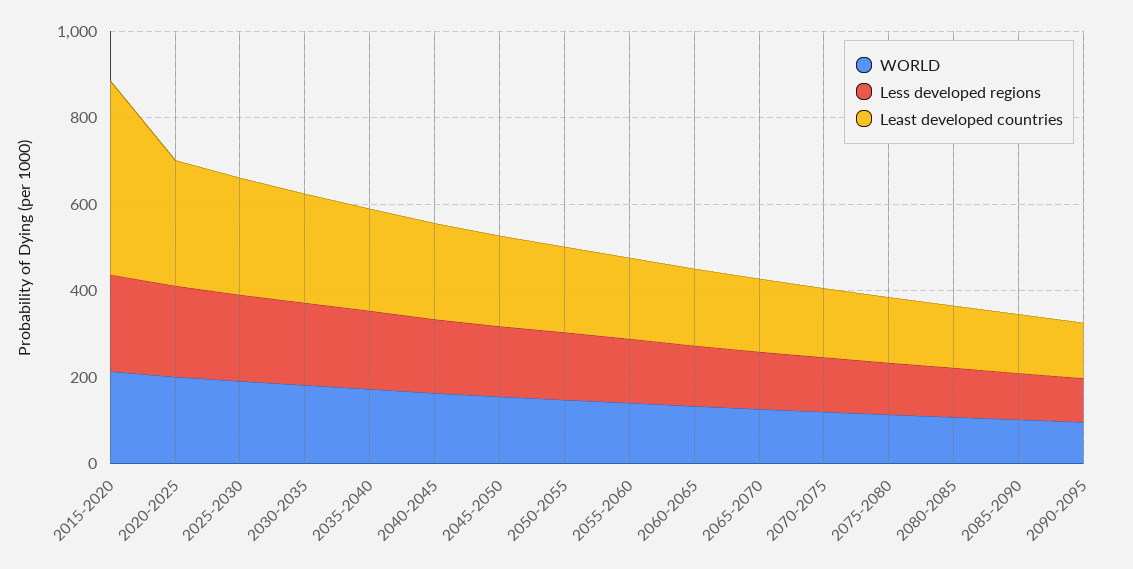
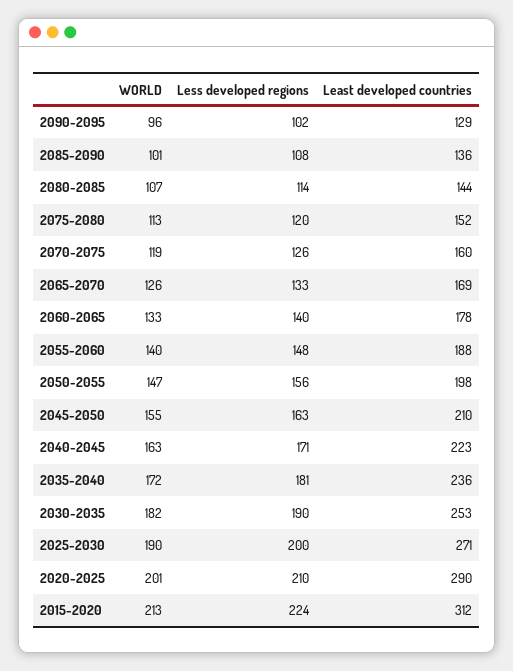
  {
    "WORLD": {
      "2015-2020": 213,
      "2020-2025": 201,
      "2025-2030": 190,
      "2030-2035": 182,
      "2035-2040": 172,
      "2040-2045": 163,
      "2045-2050": 155,
      "2050-2055": 147,
      "2055-2060": 140,
      "2060-2065": 133,
      "2065-2070": 126,
      "2070-2075": 119,
      "2075-2080": 113,
      "2080-2085": 107,
      "2085-2090": 101,
      "2090-2095": 96
    },
    "Less developed regions": {
      "2015-2020": 224,
      "2020-2025": 210,
      "2025-2030": 200,
      "2030-2035": 190,
      "2035-2040": 181,
      "2040-2045": 171,
      "2045-2050": 163,
      "2050-2055": 156,
      "2055-2060": 148,
      "2060-2065": 140,
      "2065-2070": 133,
      "2070-2075": 126,
      "2075-2080": 120,
      "2080-2085": 114,
      "2085-2090": 108,
      "2090-2095": 102
    },
    "Least developed countries": {
-     "2015-2020": 450,
+     "2015-2020": 312,
      "2020-2025": 290,
      "2025-2030": 271,
      "2030-2035": 253,
      "2035-2040": 236,
      "2040-2045": 223,
      "2045-2050": 210,
      "2050-2055": 198,
      "2055-2060": 188,
      "2060-2065": 178,
      "2065-2070": 169,
      "2070-2075": 160,
      "2075-2080": 152,
      "2080-2085": 144,
      "2085-2090": 136,
      "2090-2095": 129
    }
  }

